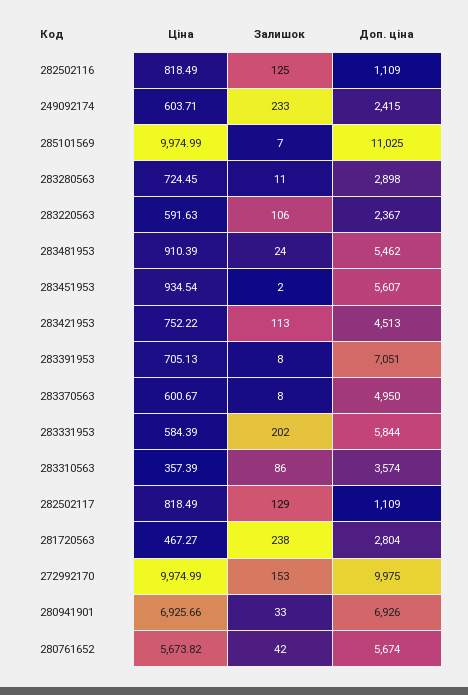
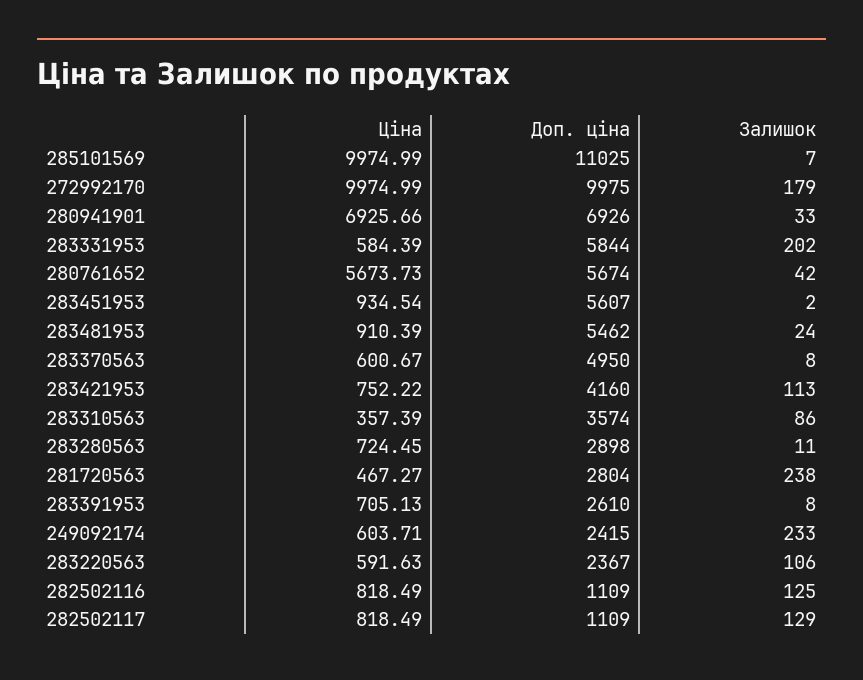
  {
    "Ціна": {
      "282502116": 818.49,
      "249092174": 603.71,
      "285101569": 9974.99,
      "283280563": 724.45,
      "283220563": 591.63,
      "283481953": 910.39,
      "283451953": 934.54,
      "283421953": 752.22,
      "283391953": 705.13,
      "283370563": 600.67,
      "283331953": 584.39,
      "283310563": 357.39,
      "282502117": 818.49,
      "281720563": 467.27,
      "272992170": 9974.99,
      "280941901": 6925.66,
-     "280761652": 5673.82
+     "280761652": 5673.73
    },
    "Залишок": {
      "282502116": 125,
      "249092174": 233,
      "285101569": 7,
      "283280563": 11,
      "283220563": 106,
      "283481953": 24,
      "283451953": 2,
      "283421953": 113,
      "283391953": 8,
      "283370563": 8,
      "283331953": 202,
      "283310563": 86,
      "282502117": 129,
      "281720563": 238,
-     "272992170": 153,
+     "272992170": 179,
      "280941901": 33,
      "280761652": 42
    },
    "Доп. ціна": {
      "282502116": 1109,
      "249092174": 2415,
      "285101569": 11025,
      "283280563": 2898,
      "283220563": 2367,
      "283481953": 5462,
      "283451953": 5607,
-     "283421953": 4513,
+     "283421953": 4160,
-     "283391953": 7051,
+     "283391953": 2610,
      "283370563": 4950,
      "283331953": 5844,
      "283310563": 3574,
      "282502117": 1109,
      "281720563": 2804,
      "272992170": 9975,
      "280941901": 6926,
      "280761652": 5674
    }
  }

